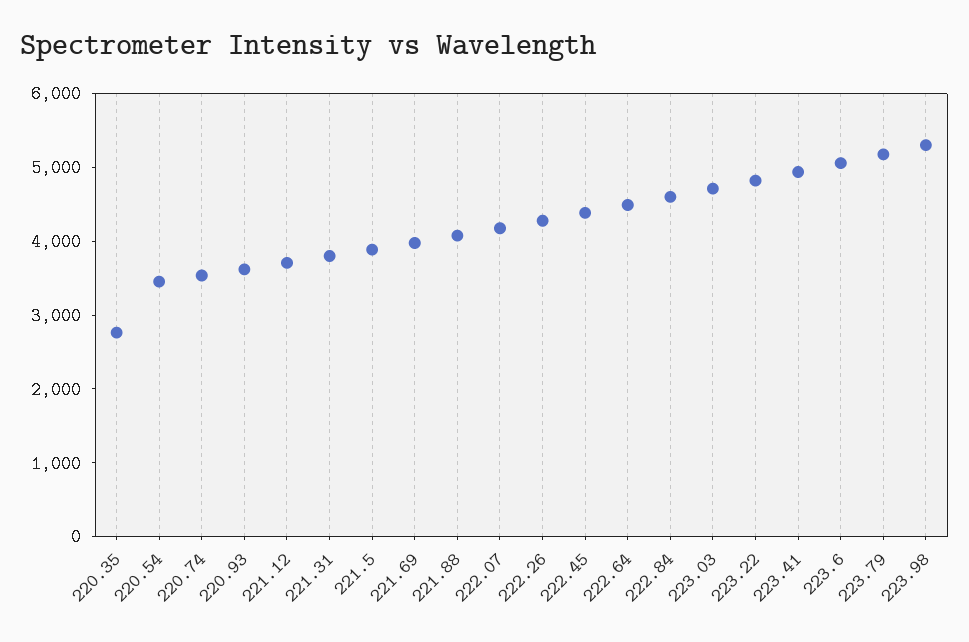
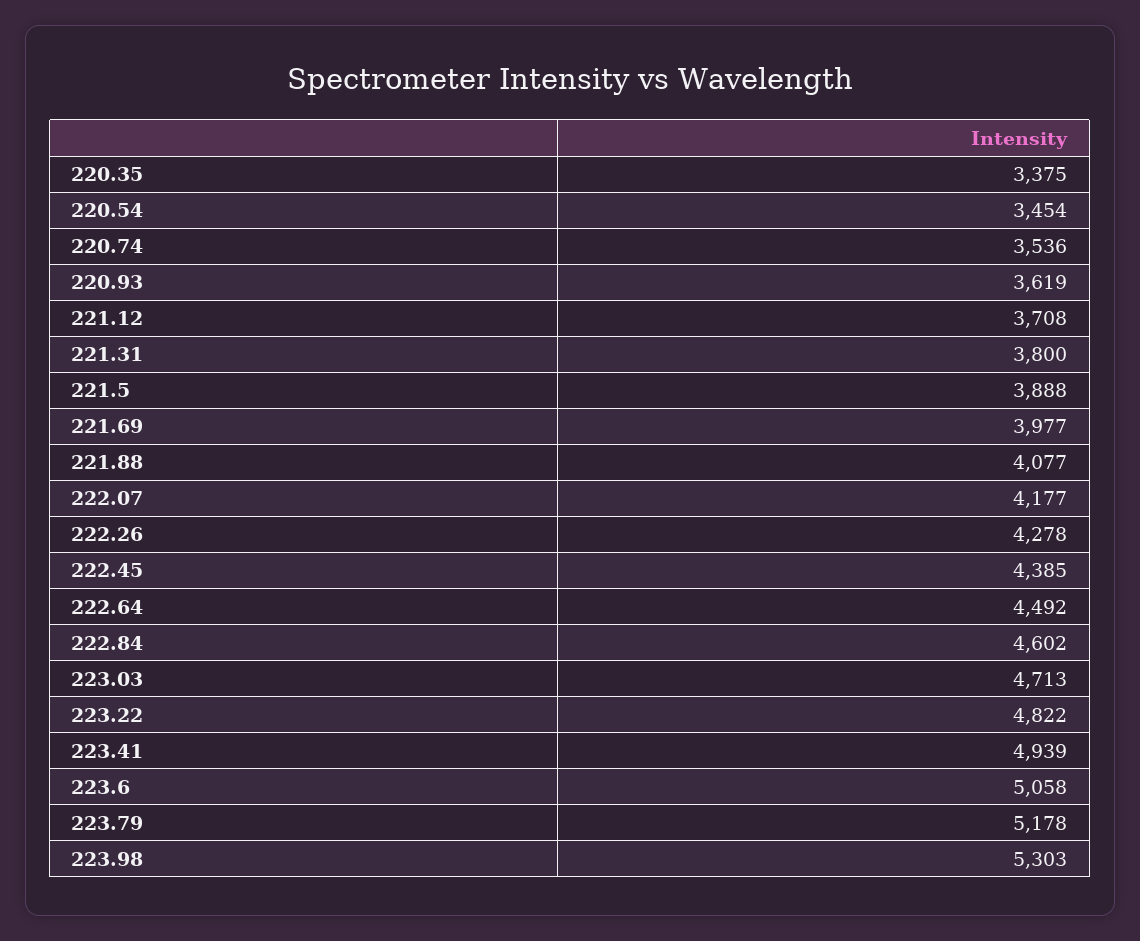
  {
-   "220.35": 2800,
+   "220.35": 3375,
    "220.54": 3454,
    "220.74": 3536,
    "220.93": 3619,
    "221.12": 3708,
    "221.31": 3800,
    "221.5": 3888,
    "221.69": 3977,
    "221.88": 4077,
    "222.07": 4177,
    "222.26": 4278,
    "222.45": 4385,
    "222.64": 4492,
    "222.84": 4602,
    "223.03": 4713,
    "223.22": 4822,
    "223.41": 4939,
    "223.6": 5058,
    "223.79": 5178,
    "223.98": 5303
  }

